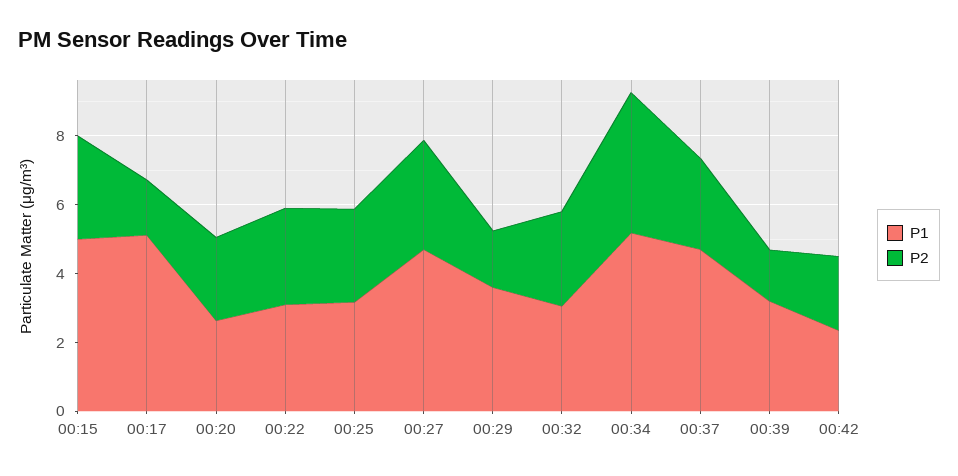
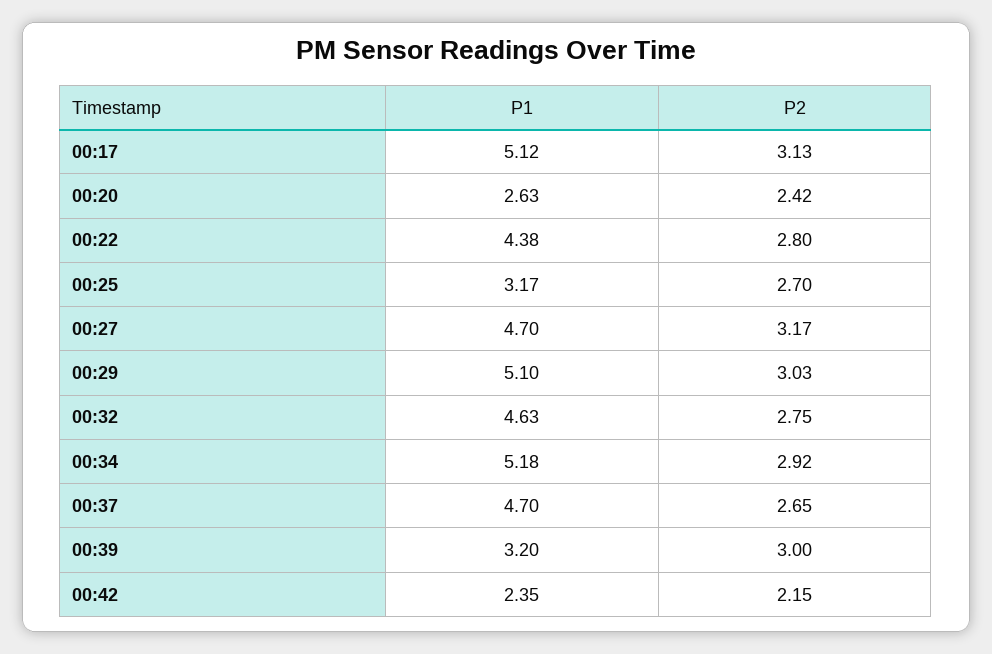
  {
    "P1": {
-     "00:15": 5,
      "00:17": 5.12,
      "00:20": 2.63,
-     "00:22": 3,
+     "00:22": 4.38,
      "00:25": 3.17,
      "00:27": 4.7,
-     "00:29": 3.5,
+     "00:29": 5.1,
-     "00:32": 3,
+     "00:32": 4.63,
      "00:34": 5.18,
      "00:37": 4.7,
      "00:39": 3.2,
      "00:42": 2.35
    },
    "P2": {
-     "00:15": 3,
-     "00:17": 1.5,
+     "00:17": 3.13,
      "00:20": 2.42,
      "00:22": 2.8,
      "00:25": 2.7,
      "00:27": 3.17,
-     "00:29": 1.5,
+     "00:29": 3.03,
      "00:32": 2.75,
-     "00:34": 4,
+     "00:34": 2.92,
      "00:37": 2.65,
-     "00:39": 1.5,
+     "00:39": 3,
      "00:42": 2.15
    }
  }

